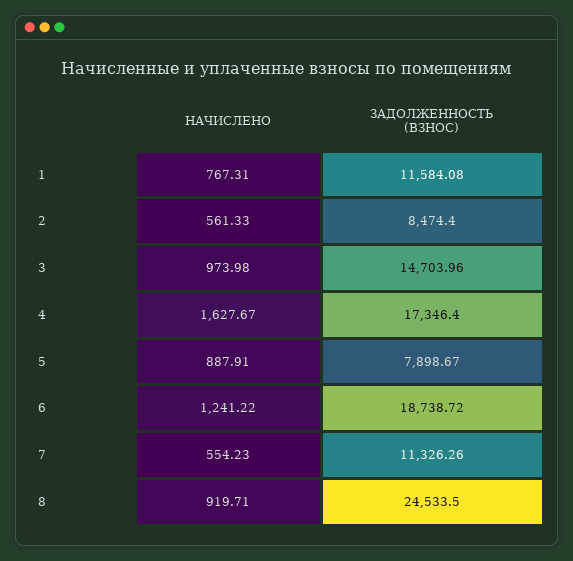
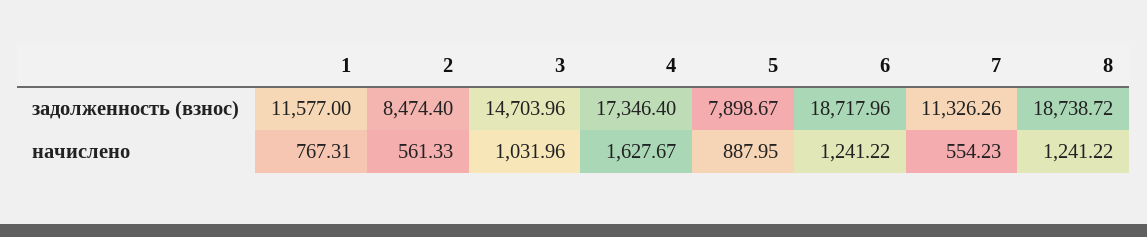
  {
    "НАЧИСЛЕНО": {
      "1": 767.31,
      "2": 561.33,
-     "3": 973.98,
+     "3": 1031.96,
      "4": 1627.67,
-     "5": 887.91,
+     "5": 887.95,
      "6": 1241.22,
      "7": 554.23,
-     "8": 919.71
+     "8": 1241.22
    },
    "ЗАДОЛЖЕННОСТЬ (ВЗНОС)": {
-     "1": 11584.08,
+     "1": 11577,
      "2": 8474.4,
      "3": 14703.96,
      "4": 17346.4,
      "5": 7898.67,
-     "6": 18738.72,
+     "6": 18717.96,
      "7": 11326.26,
-     "8": 24533.5
+     "8": 18738.72
    }
  }

